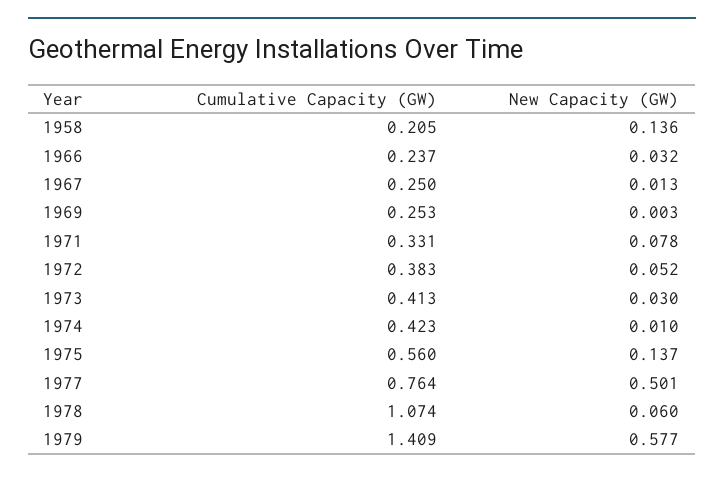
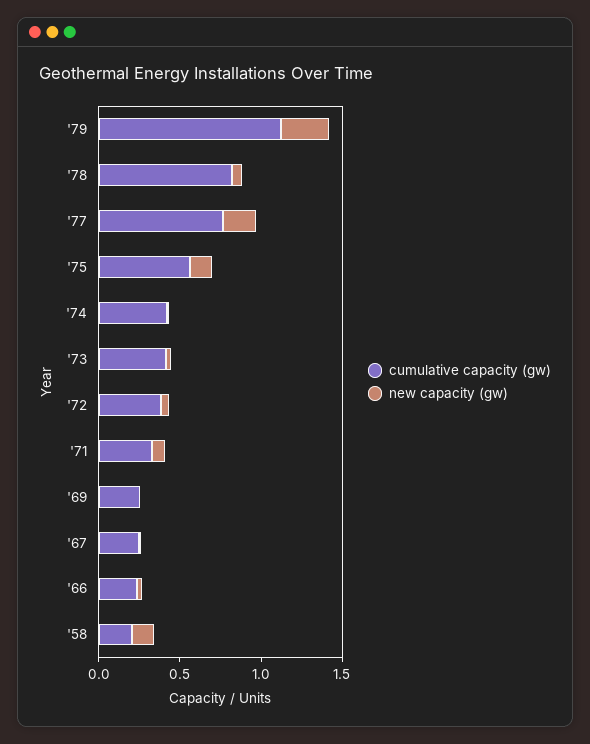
  {
    "Cumulative Capacity (GW)": {
      "1958": 0.205,
      "1966": 0.237,
      "1967": 0.25,
      "1969": 0.253,
      "1971": 0.331,
      "1972": 0.383,
      "1973": 0.413,
      "1974": 0.423,
      "1975": 0.56,
      "1977": 0.764,
-     "1978": 1.074,
+     "1978": 0.8,
-     "1979": 1.409
+     "1979": 1.1
    },
    "New Capacity (GW)": {
      "1958": 0.136,
      "1966": 0.032,
      "1967": 0.013,
      "1969": 0.003,
      "1971": 0.078,
      "1972": 0.052,
      "1973": 0.03,
      "1974": 0.01,
      "1975": 0.137,
-     "1977": 0.501,
+     "1977": 0.2,
      "1978": 0.06,
-     "1979": 0.577
+     "1979": 0.3
    }
  }

